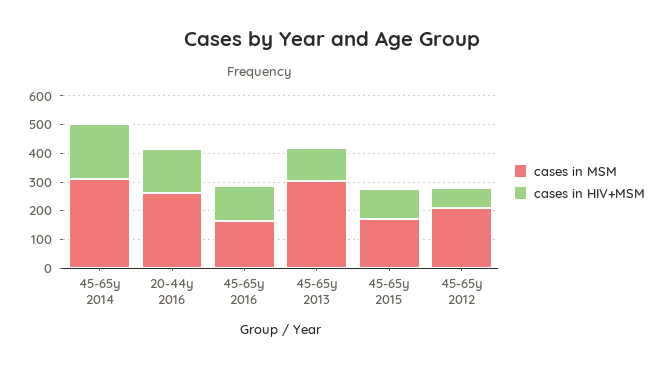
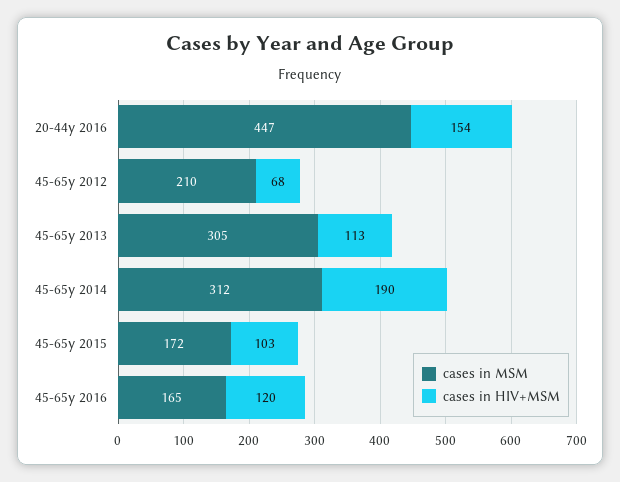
  {
    "cases in MSM": {
      "45-65y 2014": 312,
-     "20-44y 2016": 250,
+     "20-44y 2016": 447,
      "45-65y 2016": 165,
      "45-65y 2013": 305,
      "45-65y 2015": 172,
      "45-65y 2012": 210
    },
    "cases in HIV+MSM": {
      "45-65y 2014": 190,
      "20-44y 2016": 154,
      "45-65y 2016": 120,
      "45-65y 2013": 113,
      "45-65y 2015": 103,
      "45-65y 2012": 68
    }
  }

